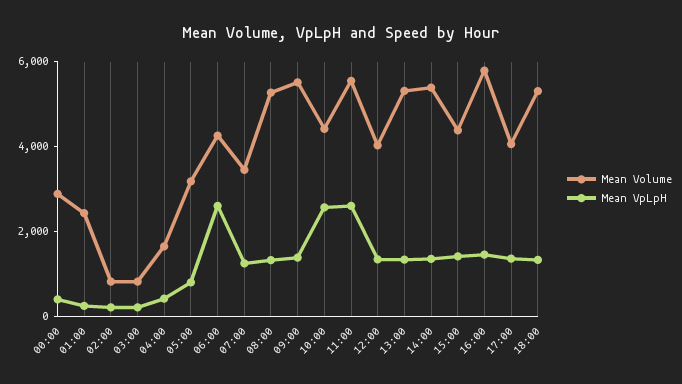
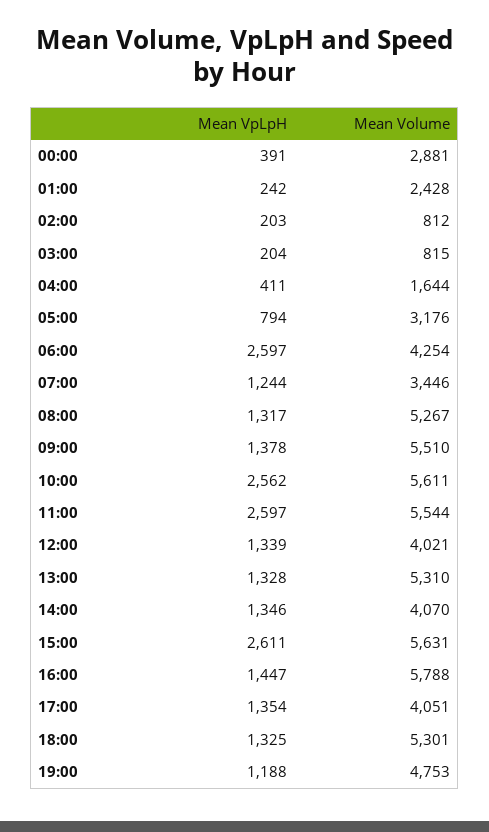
  {
    "Mean Volume": {
      "00:00": 2881,
      "01:00": 2428,
      "02:00": 812,
      "03:00": 815,
      "04:00": 1644,
      "05:00": 3176,
      "06:00": 4254,
      "07:00": 3446,
      "08:00": 5267,
      "09:00": 5510,
-     "10:00": 4500,
+     "10:00": 5611,
      "11:00": 5544,
      "12:00": 4021,
      "13:00": 5310,
-     "14:00": 5500,
+     "14:00": 4070,
-     "15:00": 4500,
+     "15:00": 5631,
      "16:00": 5788,
      "17:00": 4051,
-     "18:00": 5301
+     "18:00": 5301,
+     "19:00": 4753
    },
    "Mean VpLpH": {
      "00:00": 391,
      "01:00": 242,
      "02:00": 203,
      "03:00": 204,
      "04:00": 411,
      "05:00": 794,
      "06:00": 2597,
      "07:00": 1244,
      "08:00": 1317,
      "09:00": 1378,
      "10:00": 2562,
      "11:00": 2597,
      "12:00": 1339,
      "13:00": 1328,
      "14:00": 1346,
-     "15:00": 1500,
+     "15:00": 2611,
      "16:00": 1447,
      "17:00": 1354,
-     "18:00": 1325
+     "18:00": 1325,
+     "19:00": 1188
    }
  }

